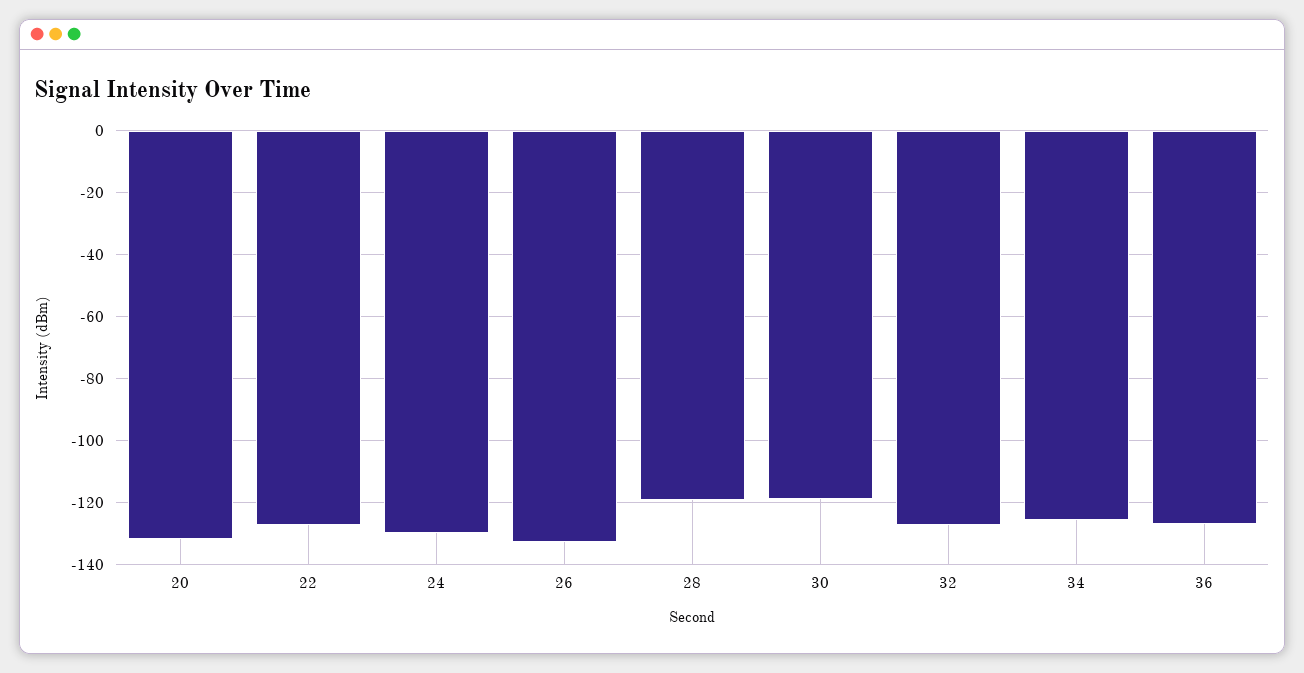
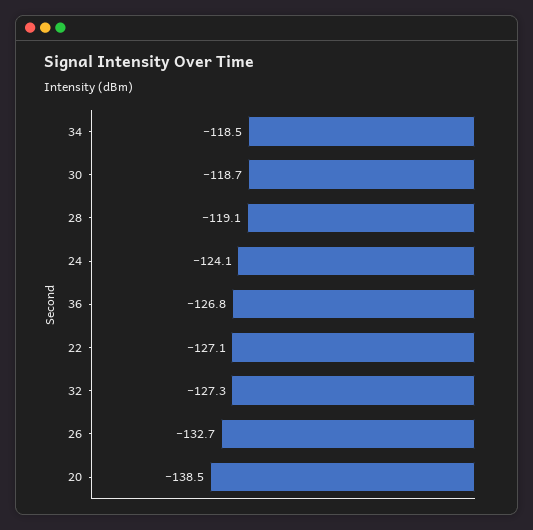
  {
-   "20": -132,
+   "20": -138.5,
    "22": -127.1,
-   "24": -130,
+   "24": -124.1,
    "26": -132.7,
    "28": -119.1,
    "30": -118.7,
    "32": -127.3,
-   "34": -126,
+   "34": -118.5,
    "36": -126.8
  }

